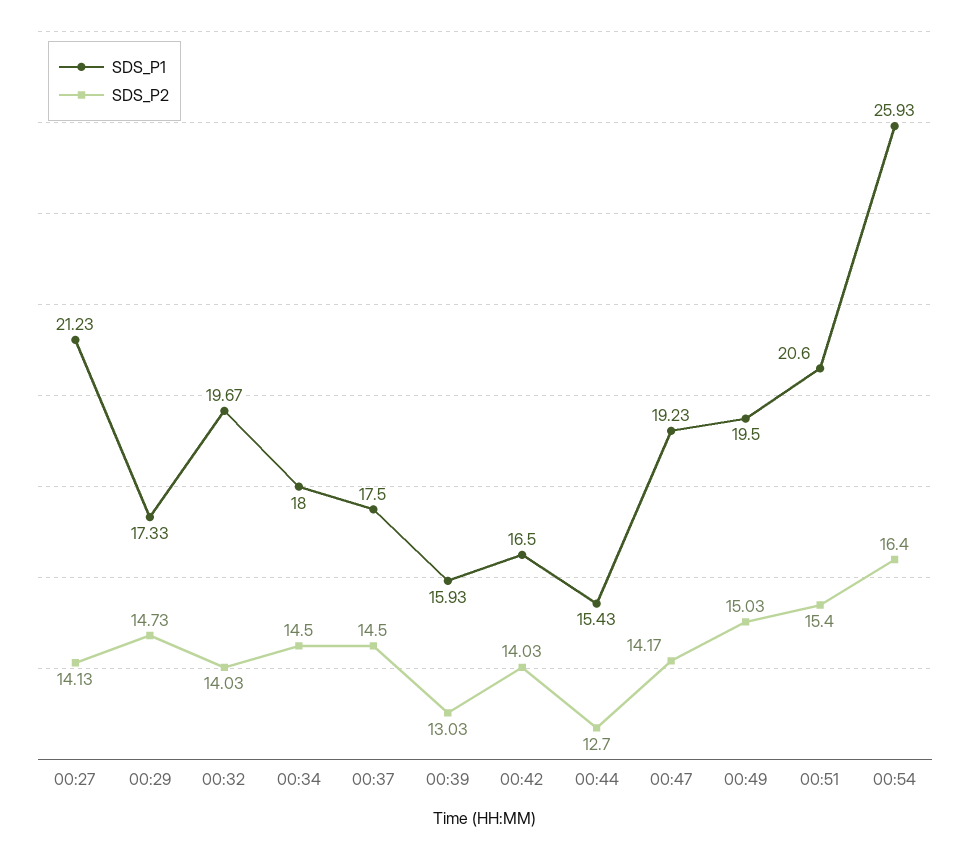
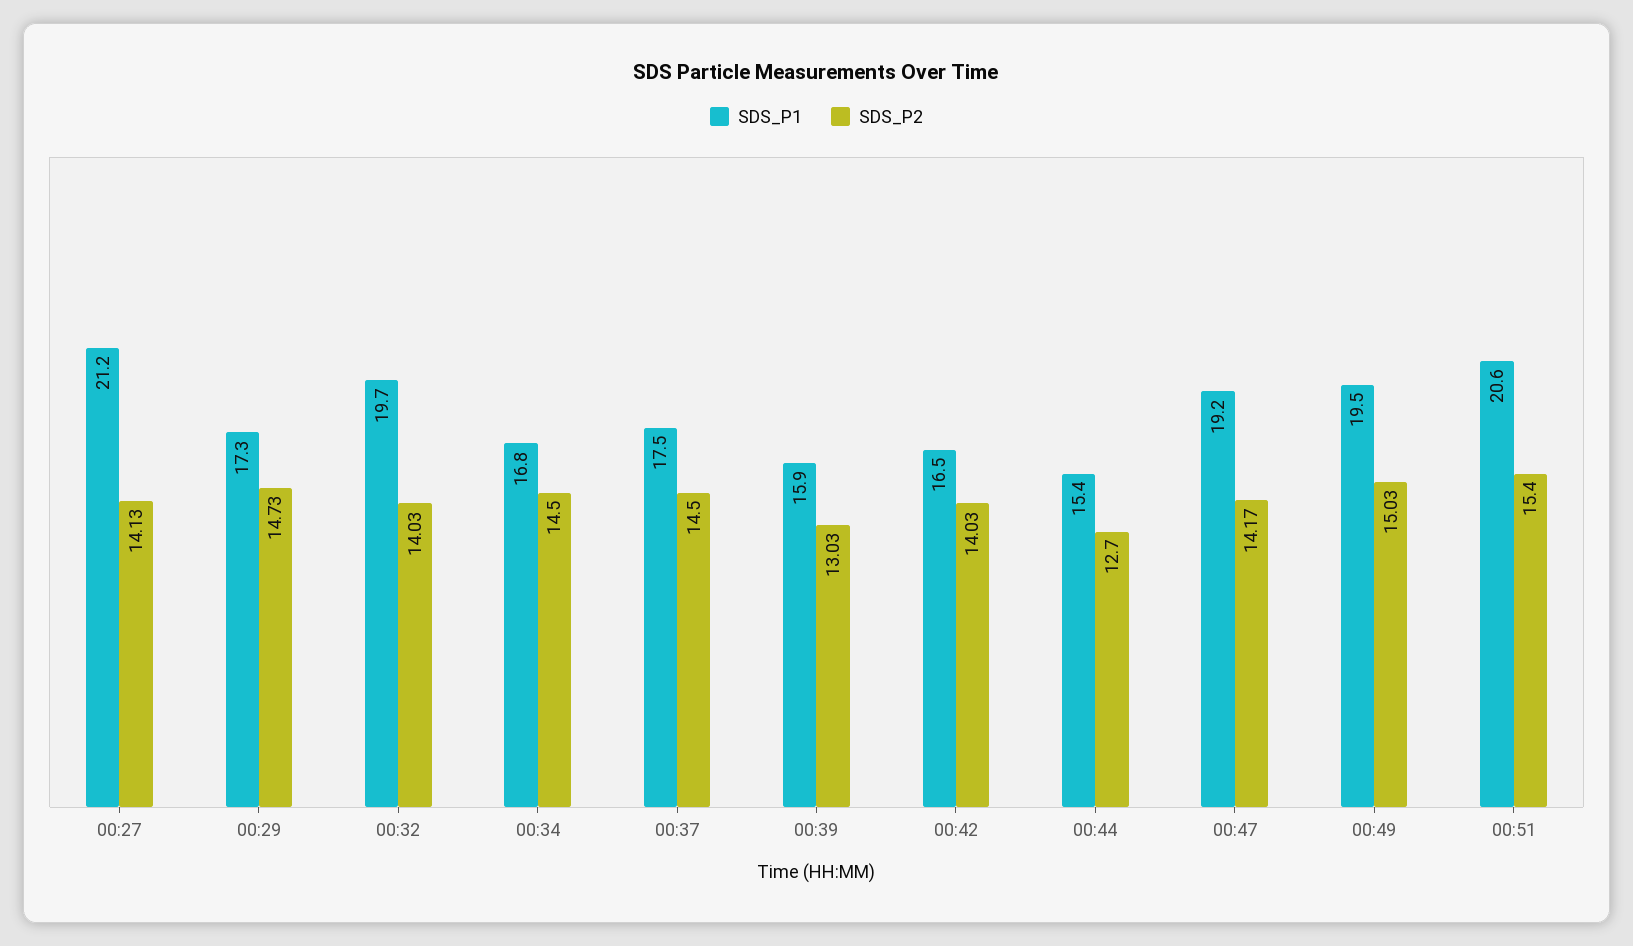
  {
    "SDS_P1": {
      "00:27": 21.23,
      "00:29": 17.33,
      "00:32": 19.67,
-     "00:34": 18,
+     "00:34": 16.8,
      "00:37": 17.5,
      "00:39": 15.93,
      "00:42": 16.5,
      "00:44": 15.43,
      "00:47": 19.23,
      "00:49": 19.5,
-     "00:51": 20.6,
+     "00:51": 20.6
-     "00:54": 25.93
    },
    "SDS_P2": {
      "00:27": 14.13,
      "00:29": 14.73,
      "00:32": 14.03,
      "00:34": 14.5,
      "00:37": 14.5,
      "00:39": 13.03,
      "00:42": 14.03,
      "00:44": 12.7,
      "00:47": 14.17,
      "00:49": 15.03,
-     "00:51": 15.4,
+     "00:51": 15.4
-     "00:54": 16.4
    }
  }

